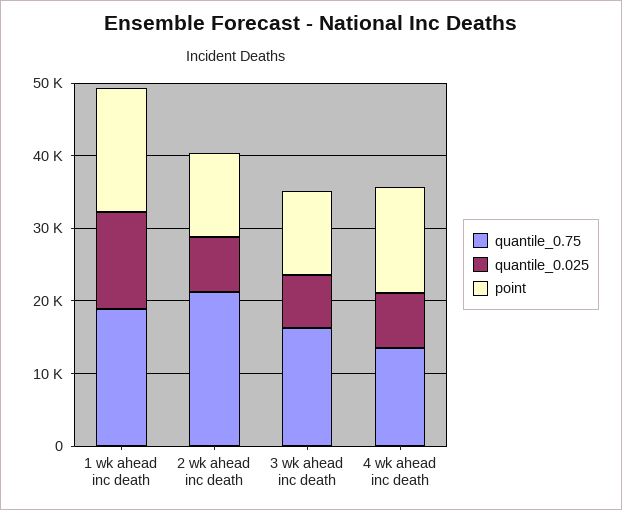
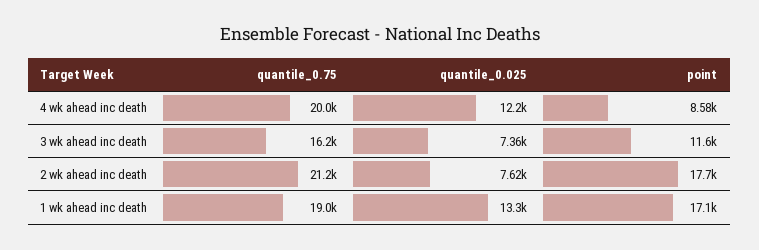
  {
    "quantile_0.75": {
      "1 wk ahead inc death": 19000,
      "2 wk ahead inc death": 21200,
      "3 wk ahead inc death": 16200,
-     "4 wk ahead inc death": 14000
+     "4 wk ahead inc death": 20000
    },
    "quantile_0.025": {
      "1 wk ahead inc death": 13300,
      "2 wk ahead inc death": 7620,
      "3 wk ahead inc death": 7360,
-     "4 wk ahead inc death": 8000
+     "4 wk ahead inc death": 12200
    },
    "point": {
      "1 wk ahead inc death": 17100,
-     "2 wk ahead inc death": 12000,
+     "2 wk ahead inc death": 17700,
      "3 wk ahead inc death": 11600,
-     "4 wk ahead inc death": 14000
+     "4 wk ahead inc death": 8580
    }
  }

